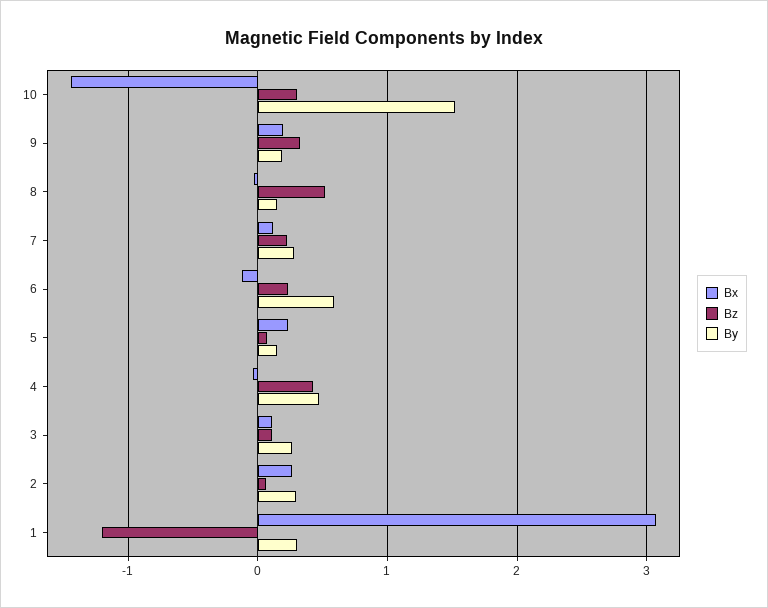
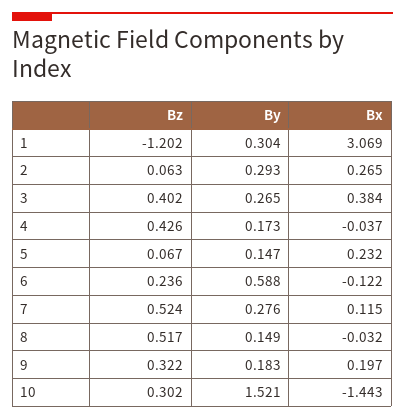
  {
    "Bx": {
      "10": -1.443,
      "9": 0.197,
      "8": -0.032,
      "7": 0.115,
      "6": -0.122,
      "5": 0.232,
      "4": -0.037,
-     "3": 0.1,
+     "3": 0.384,
      "2": 0.265,
      "1": 3.069
    },
    "Bz": {
      "10": 0.302,
      "9": 0.322,
      "8": 0.517,
-     "7": 0.2,
+     "7": 0.524,
      "6": 0.236,
      "5": 0.067,
      "4": 0.426,
-     "3": 0.1,
+     "3": 0.402,
      "2": 0.063,
      "1": -1.202
    },
    "By": {
      "10": 1.521,
      "9": 0.183,
      "8": 0.149,
      "7": 0.276,
      "6": 0.588,
      "5": 0.147,
-     "4": 0.5,
+     "4": 0.173,
      "3": 0.265,
      "2": 0.293,
      "1": 0.304
    }
  }

